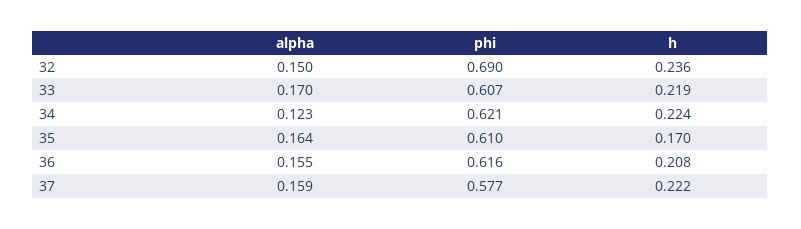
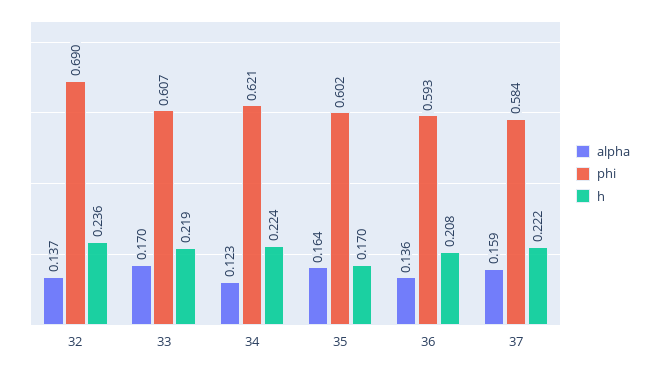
  {
    "alpha": {
-     "32": 0.15,
+     "32": 0.137,
      "33": 0.17,
      "34": 0.123,
      "35": 0.164,
-     "36": 0.155,
+     "36": 0.136,
      "37": 0.159
    },
    "phi": {
      "32": 0.69,
      "33": 0.607,
      "34": 0.621,
-     "35": 0.61,
+     "35": 0.602,
-     "36": 0.616,
+     "36": 0.593,
-     "37": 0.577
+     "37": 0.584
    },
    "h": {
      "32": 0.236,
      "33": 0.219,
      "34": 0.224,
      "35": 0.17,
      "36": 0.208,
      "37": 0.222
    }
  }

